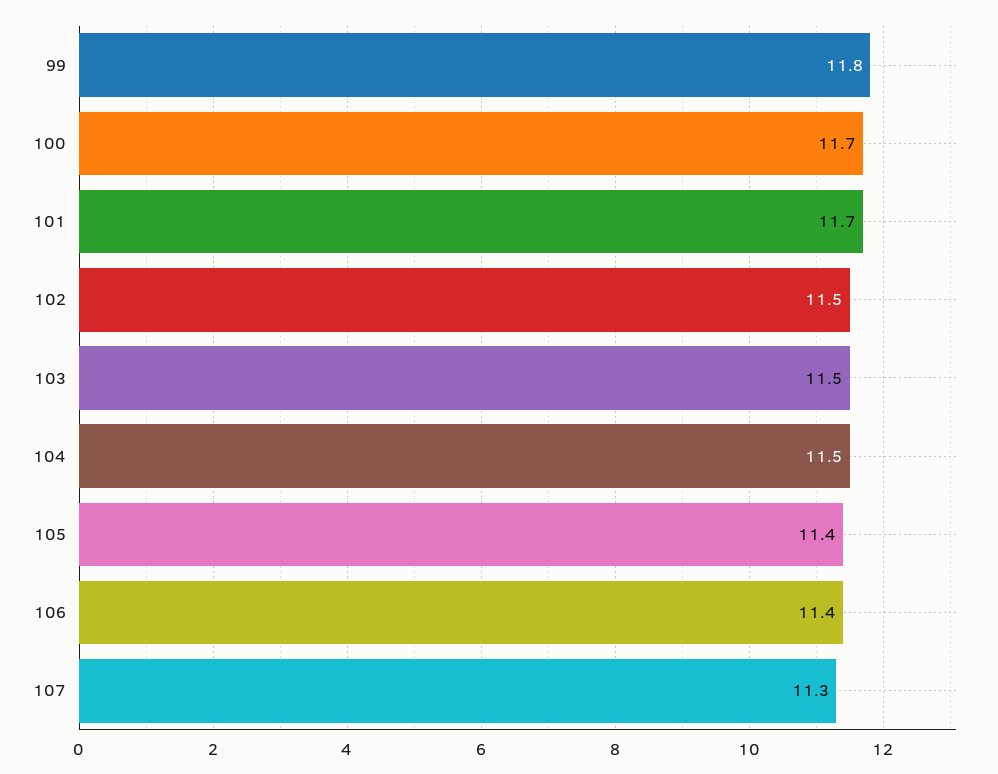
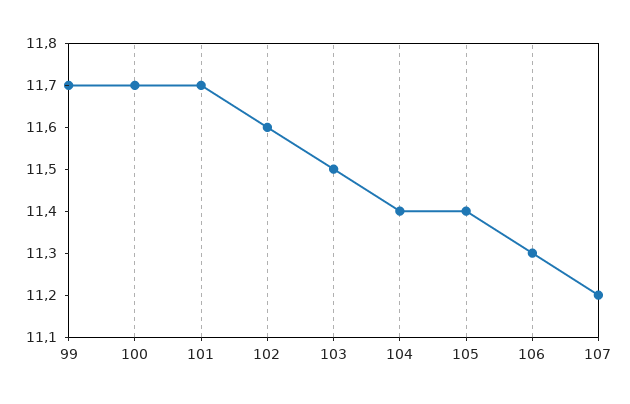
  {
-   "99": 11.8,
+   "99": 11.7,
    "100": 11.7,
    "101": 11.7,
-   "102": 11.5,
+   "102": 11.6,
    "103": 11.5,
-   "104": 11.5,
+   "104": 11.4,
    "105": 11.4,
-   "106": 11.4,
+   "106": 11.3,
-   "107": 11.3
+   "107": 11.2
  }

